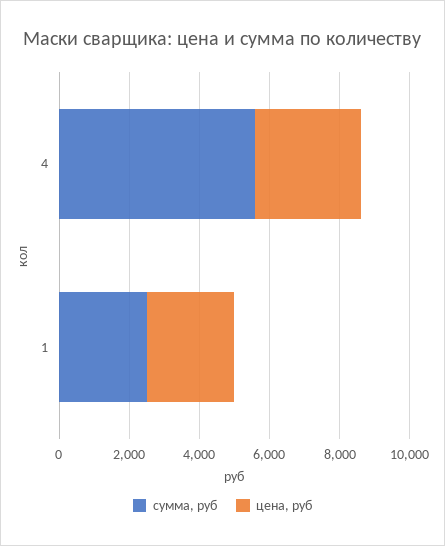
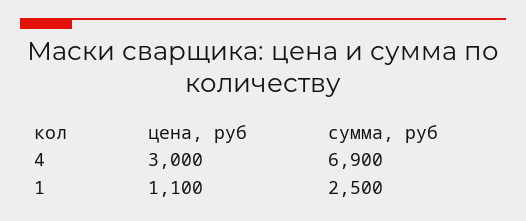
  {
    "сумма, руб": {
-     "4": 5500,
+     "4": 6900,
      "1": 2500
    },
    "цена, руб": {
      "4": 3000,
-     "1": 2500
+     "1": 1100
    }
  }

